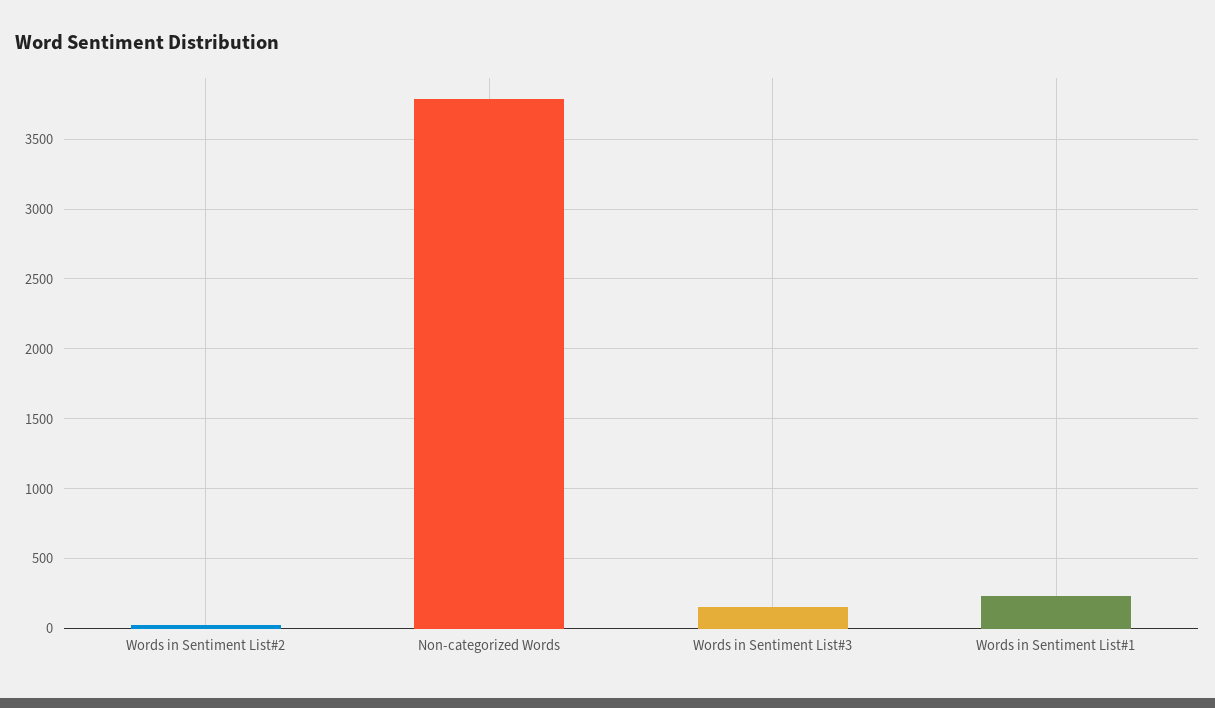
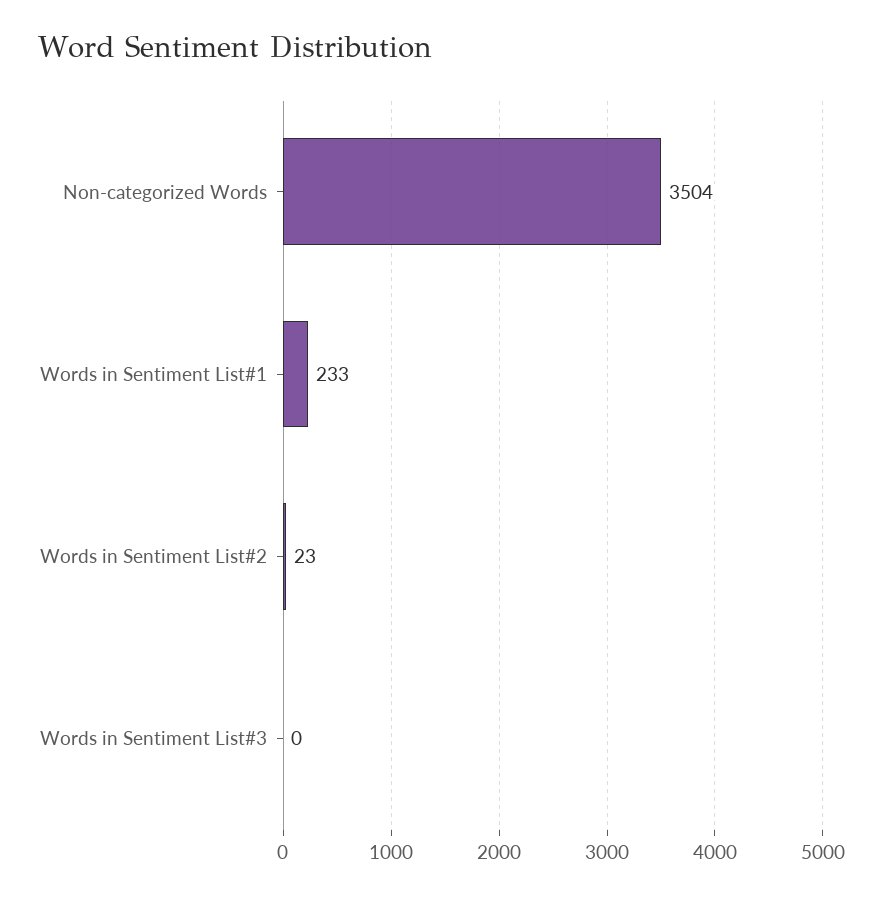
  {
    "Words in Sentiment List#2": 23,
-   "Non-categorized Words": 3800,
+   "Non-categorized Words": 3504,
-   "Words in Sentiment List#3": 150,
+   "Words in Sentiment List#3": 0,
    "Words in Sentiment List#1": 233
  }

